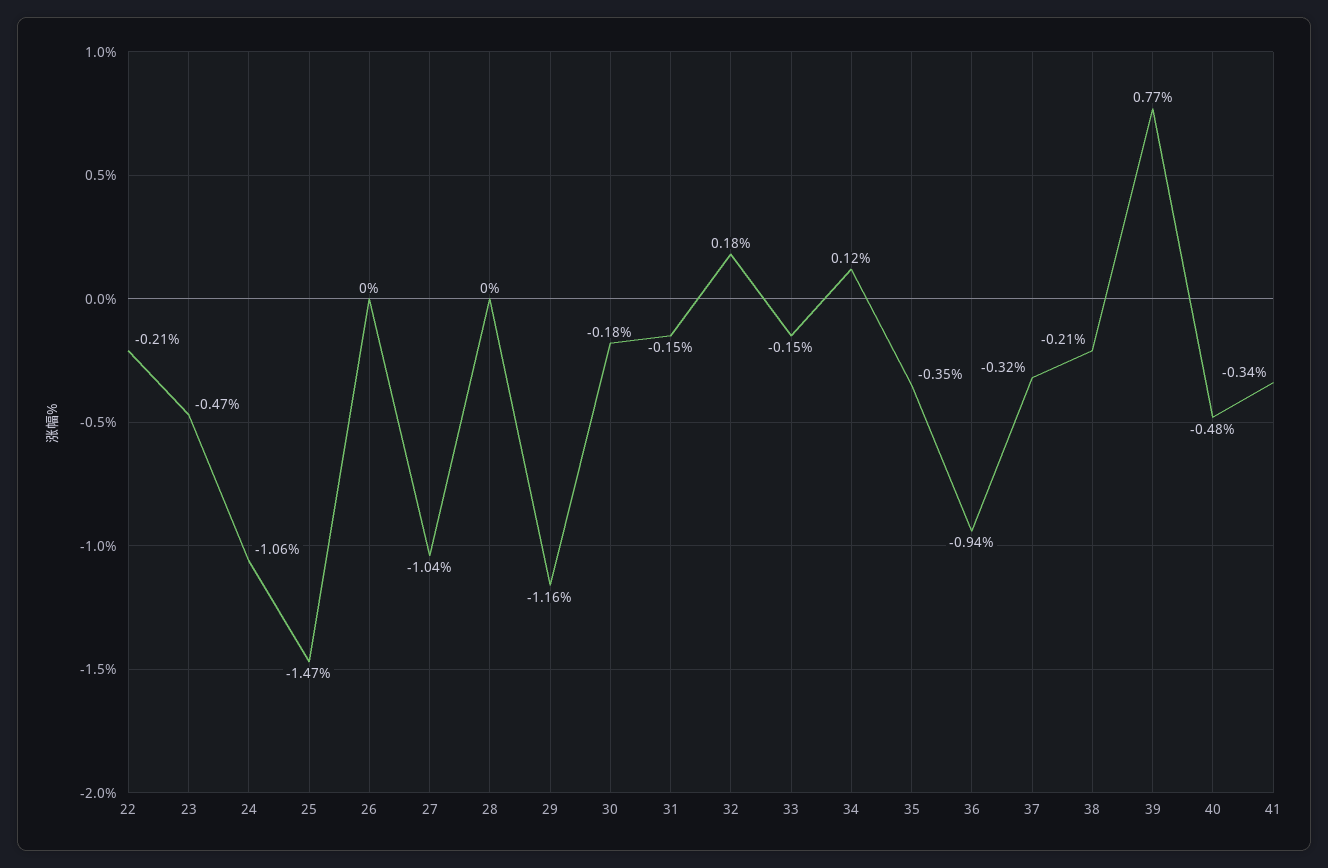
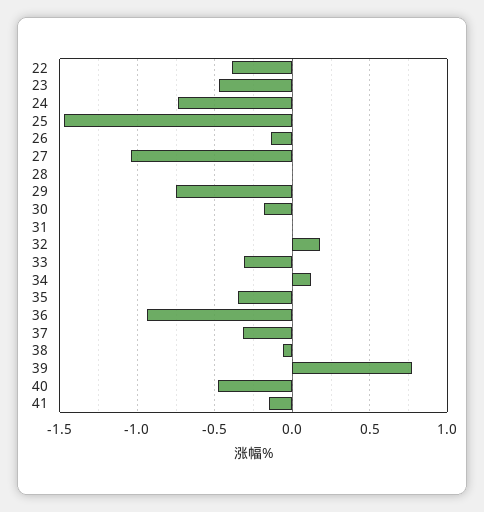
  {
-   "22": -0.21,
+   "22": -0.4,
    "23": -0.47,
-   "24": -1.06,
+   "24": -0.75,
    "25": -1.47,
-   "26": 0,
+   "26": -0.15,
    "27": -1.04,
    "28": 0,
-   "29": -1.16,
+   "29": -0.75,
    "30": -0.18,
-   "31": -0.15,
+   "31": 0,
    "32": 0.18,
-   "33": -0.15,
+   "33": -0.3,
    "34": 0.12,
    "35": -0.35,
    "36": -0.94,
    "37": -0.32,
-   "38": -0.21,
+   "38": -0.05,
    "39": 0.77,
    "40": -0.48,
-   "41": -0.34
+   "41": -0.15
  }

